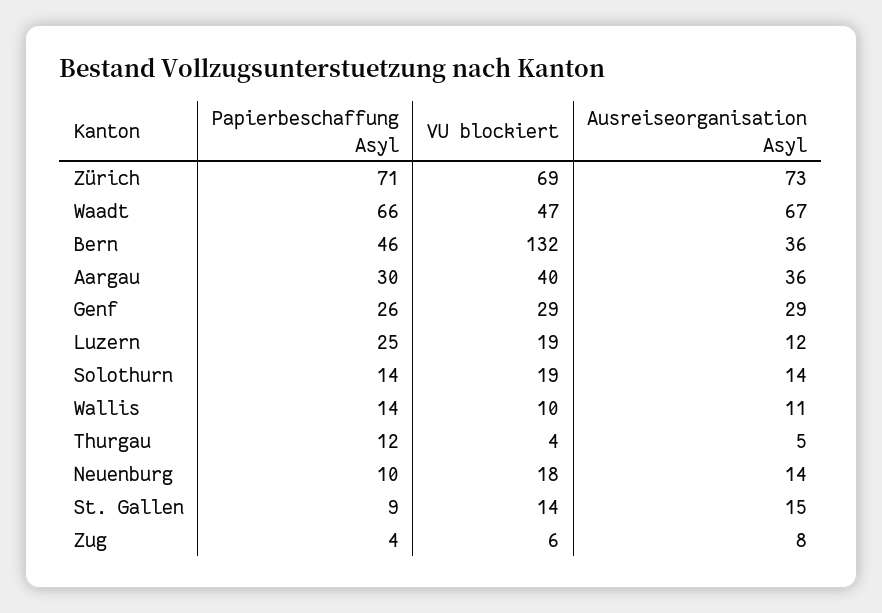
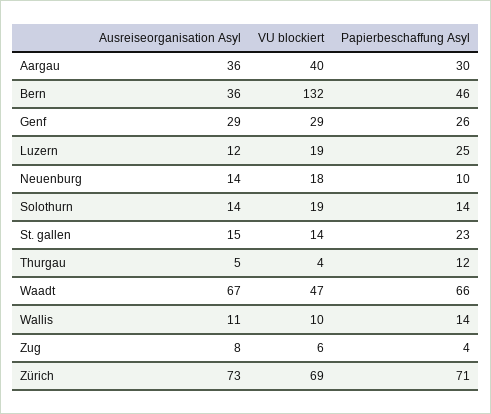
  {
    "Papierbeschaffung Asyl": {
      "Zürich": 71,
      "Waadt": 66,
      "Bern": 46,
      "Aargau": 30,
      "Genf": 26,
      "Luzern": 25,
      "Solothurn": 14,
      "Wallis": 14,
      "Thurgau": 12,
      "Neuenburg": 10,
-     "St. Gallen": 9,
+     "St. Gallen": 23,
      "Zug": 4
    },
    "VU blockiert": {
      "Zürich": 69,
      "Waadt": 47,
      "Bern": 132,
      "Aargau": 40,
      "Genf": 29,
      "Luzern": 19,
      "Solothurn": 19,
      "Wallis": 10,
      "Thurgau": 4,
      "Neuenburg": 18,
      "St. Gallen": 14,
      "Zug": 6
    },
    "Ausreiseorganisation Asyl": {
      "Zürich": 73,
      "Waadt": 67,
      "Bern": 36,
      "Aargau": 36,
      "Genf": 29,
      "Luzern": 12,
      "Solothurn": 14,
      "Wallis": 11,
      "Thurgau": 5,
      "Neuenburg": 14,
      "St. Gallen": 15,
      "Zug": 8
    }
  }

